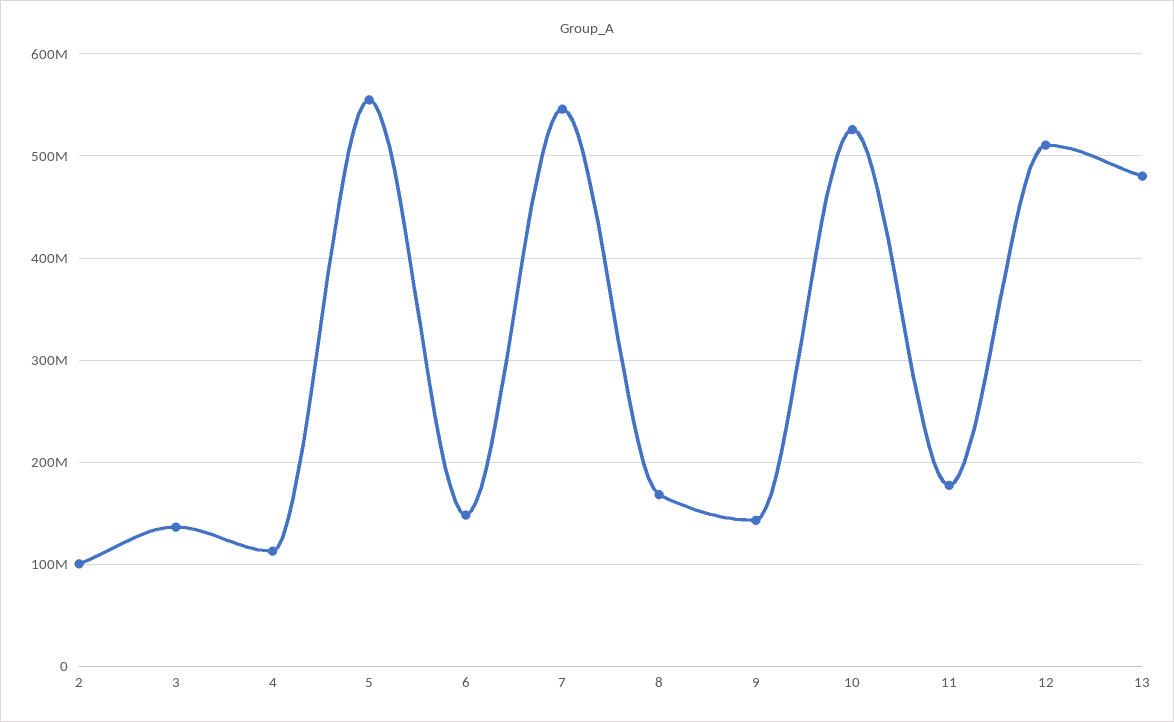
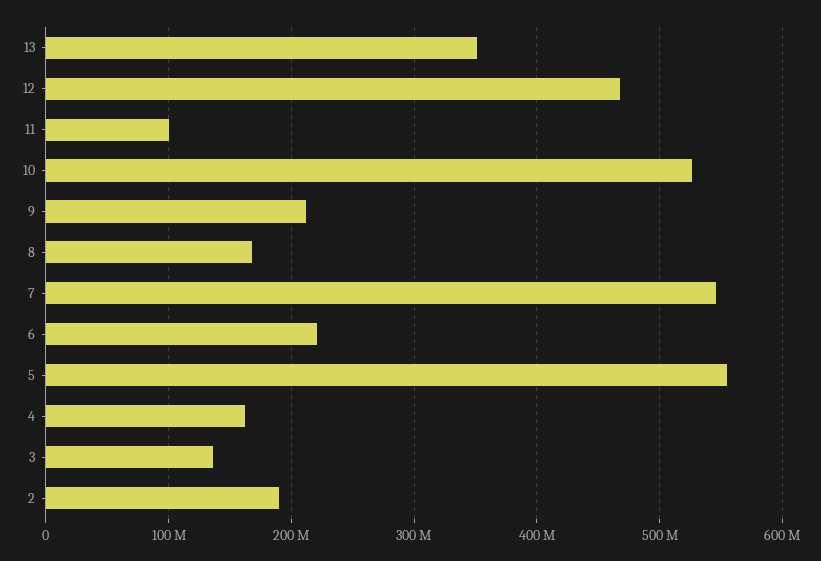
  {
-   "2": 100000000,
+   "2": 190000000,
    "3": 140000000,
-   "4": 110000000,
+   "4": 160000000,
    "5": 560000000,
-   "6": 150000000,
+   "6": 220000000,
    "7": 550000000,
    "8": 170000000,
-   "9": 140000000,
+   "9": 210000000,
    "10": 530000000,
-   "11": 180000000,
+   "11": 100000000,
-   "12": 510000000,
+   "12": 470000000,
-   "13": 480000000
+   "13": 350000000
  }

